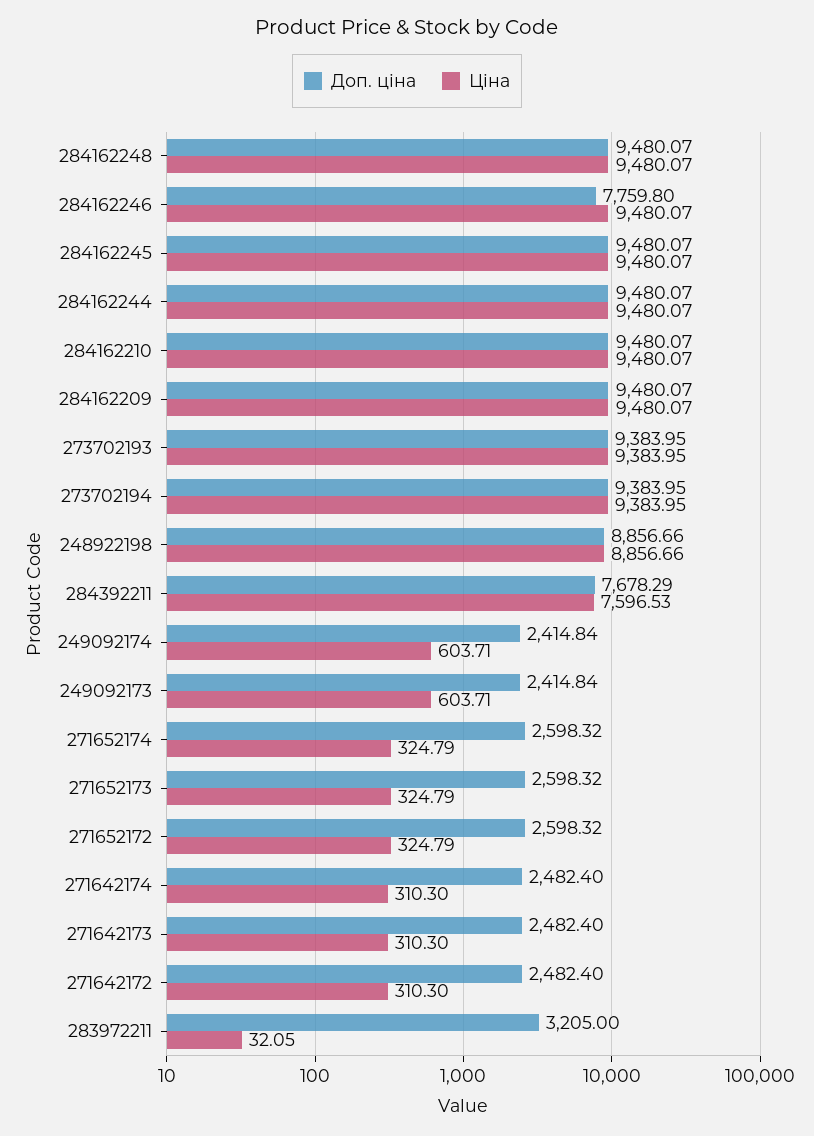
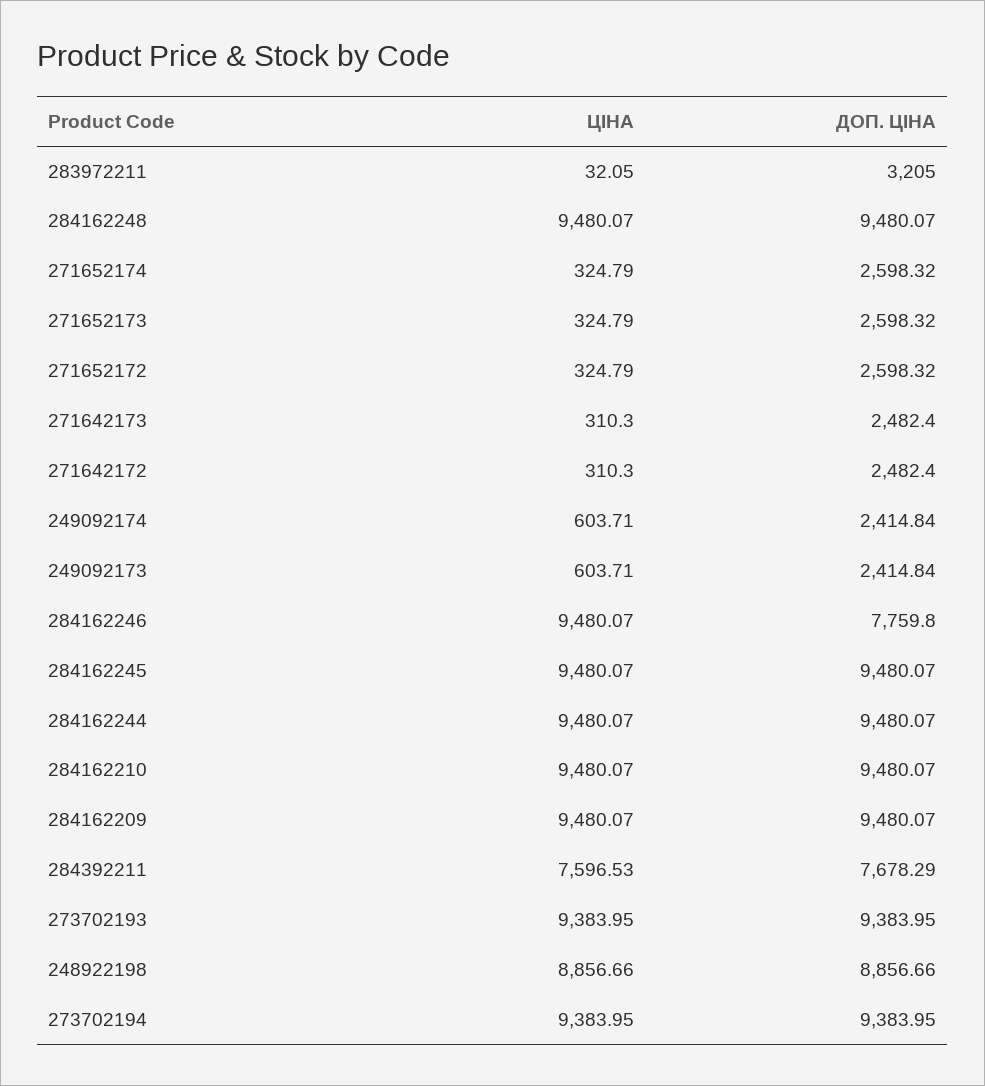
  {
    "Доп. ціна": {
      "284162248": 9480.07,
      "284162246": 7759.8,
      "284162245": 9480.07,
      "284162244": 9480.07,
      "284162210": 9480.07,
      "284162209": 9480.07,
      "273702193": 9383.95,
      "273702194": 9383.95,
      "248922198": 8856.66,
      "284392211": 7678.29,
      "249092174": 2414.84,
      "249092173": 2414.84,
      "271652174": 2598.32,
      "271652173": 2598.32,
      "271652172": 2598.32,
-     "271642174": 2482.4,
      "271642173": 2482.4,
      "271642172": 2482.4,
      "283972211": 3205
    },
    "Ціна": {
      "284162248": 9480.07,
      "284162246": 9480.07,
      "284162245": 9480.07,
      "284162244": 9480.07,
      "284162210": 9480.07,
      "284162209": 9480.07,
      "273702193": 9383.95,
      "273702194": 9383.95,
      "248922198": 8856.66,
      "284392211": 7596.53,
      "249092174": 603.71,
      "249092173": 603.71,
      "271652174": 324.79,
      "271652173": 324.79,
      "271652172": 324.79,
-     "271642174": 310.3,
      "271642173": 310.3,
      "271642172": 310.3,
      "283972211": 32.05
    }
  }

